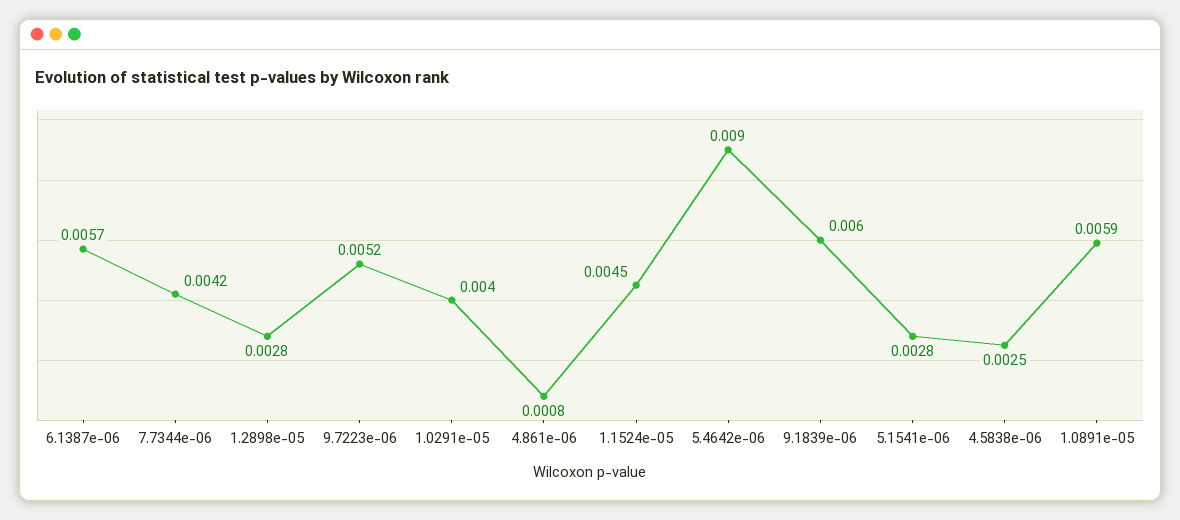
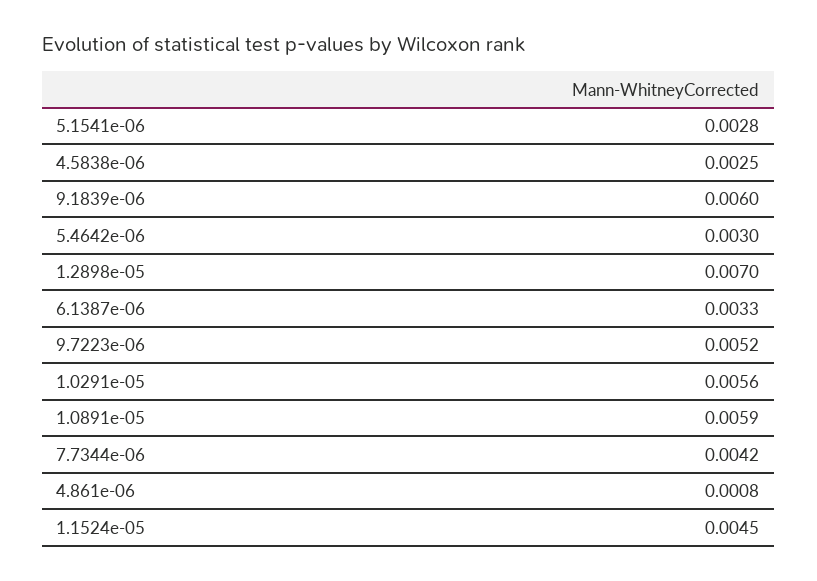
  {
-   "6.1387e-06": 0.0057,
+   "6.1387e-06": 0.0033,
    "7.7344e-06": 0.0042,
-   "1.2898e-05": 0.0028,
+   "1.2898e-05": 0.007,
    "9.7223e-06": 0.0052,
-   "1.0291e-05": 0.004,
+   "1.0291e-05": 0.0056,
    "4.861e-06": 0.0008,
    "1.1524e-05": 0.0045,
-   "5.4642e-06": 0.009,
+   "5.4642e-06": 0.003,
    "9.1839e-06": 0.006,
    "5.1541e-06": 0.0028,
    "4.5838e-06": 0.0025,
    "1.0891e-05": 0.0059
  }

